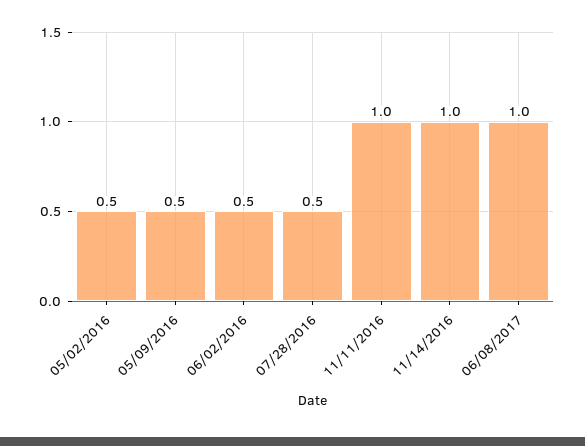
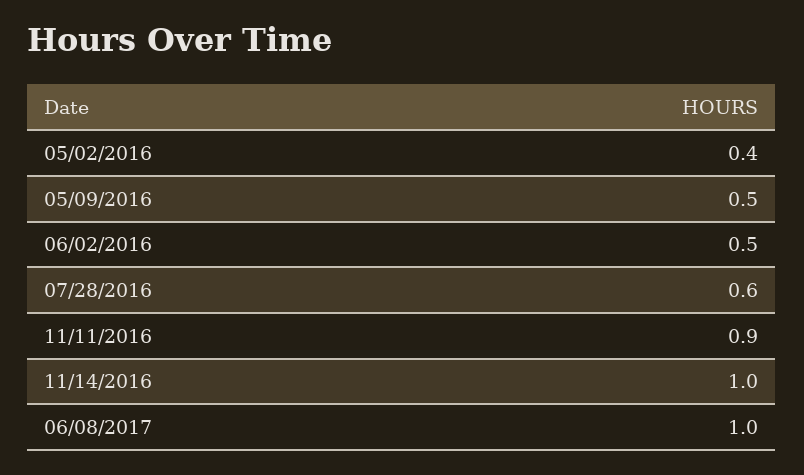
  {
-   "05/02/2016": 0.5,
+   "05/02/2016": 0.4,
    "05/09/2016": 0.5,
    "06/02/2016": 0.5,
-   "07/28/2016": 0.5,
+   "07/28/2016": 0.6,
-   "11/11/2016": 1,
+   "11/11/2016": 0.9,
    "11/14/2016": 1,
    "06/08/2017": 1
  }

